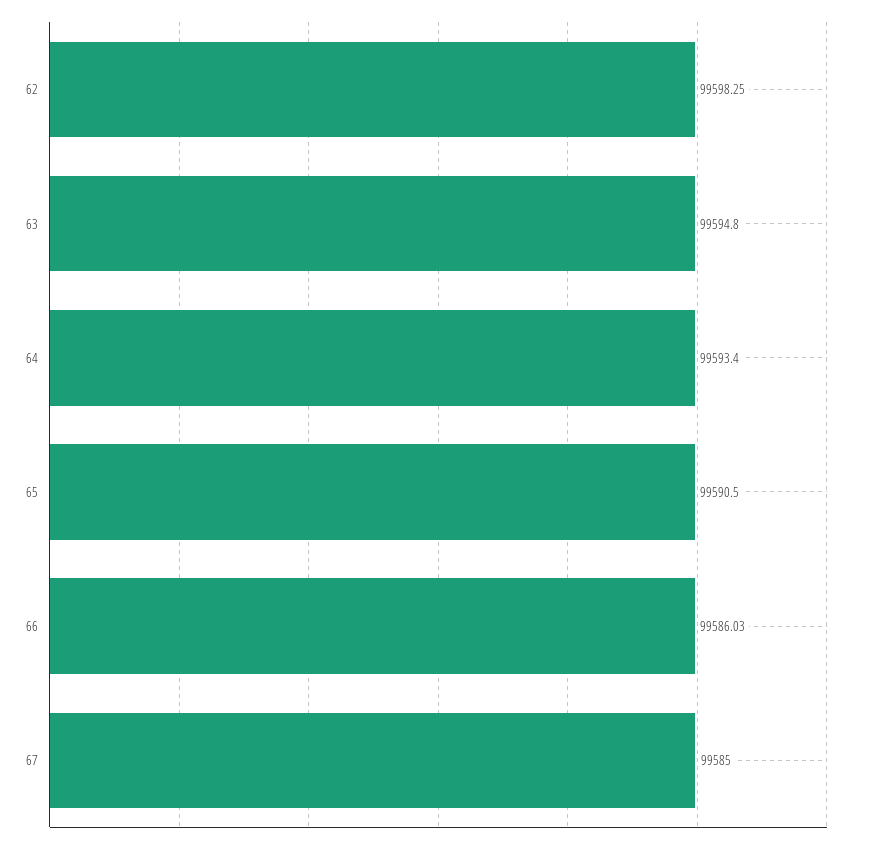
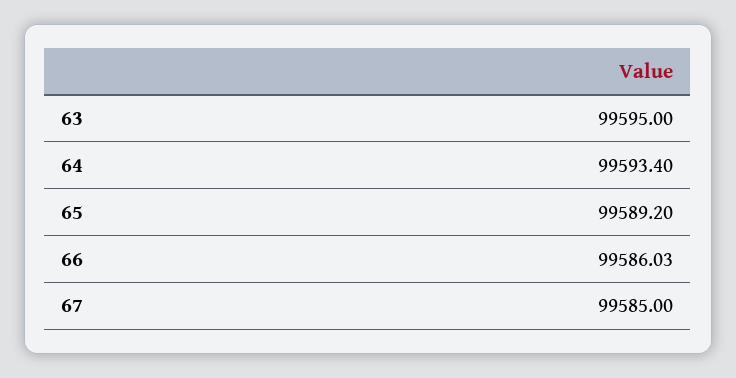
  {
-   "62": 99598.25,
-   "63": 99594.8,
+   "63": 99595,
    "64": 99593.4,
-   "65": 99590.5,
+   "65": 99589.2,
    "66": 99586.03,
    "67": 99585
  }

